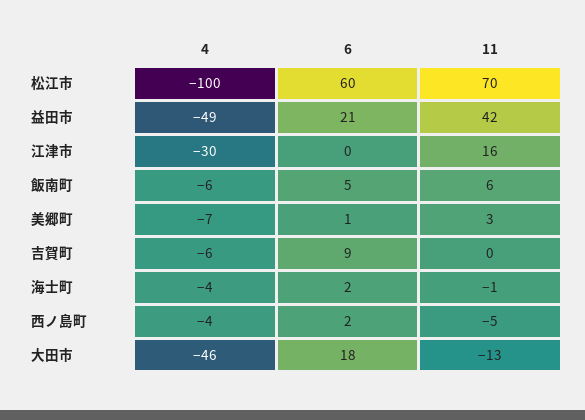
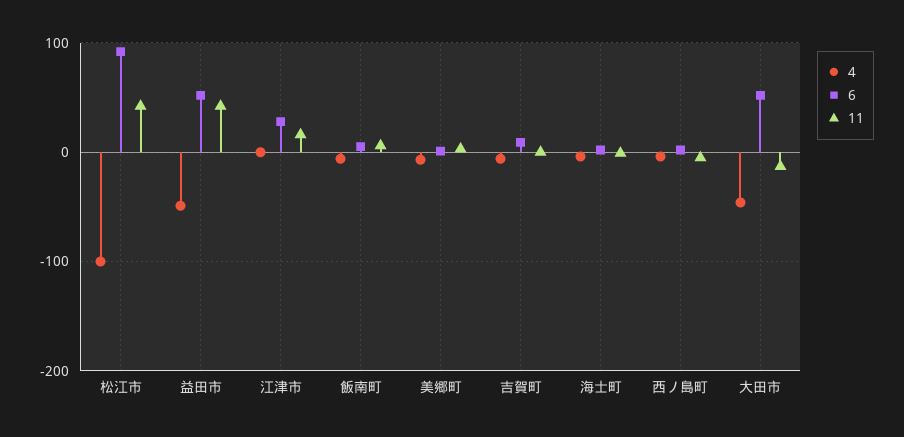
  {
    "4": {
      "松江市": -100,
      "益田市": -49,
-     "江津市": -30,
+     "江津市": 0,
      "飯南町": -6,
      "美郷町": -7,
      "吉賀町": -6,
      "海士町": -4,
      "西ノ島町": -4,
      "大田市": -46
    },
    "6": {
-     "松江市": 60,
+     "松江市": 90,
-     "益田市": 21,
+     "益田市": 50,
-     "江津市": 0,
+     "江津市": 30,
      "飯南町": 5,
      "美郷町": 1,
      "吉賀町": 9,
      "海士町": 2,
      "西ノ島町": 2,
-     "大田市": 18
+     "大田市": 50
    },
    "11": {
-     "松江市": 70,
+     "松江市": 40,
      "益田市": 42,
      "江津市": 16,
      "飯南町": 6,
      "美郷町": 3,
      "吉賀町": 0,
      "海士町": -1,
      "西ノ島町": -5,
      "大田市": -13
    }
  }

